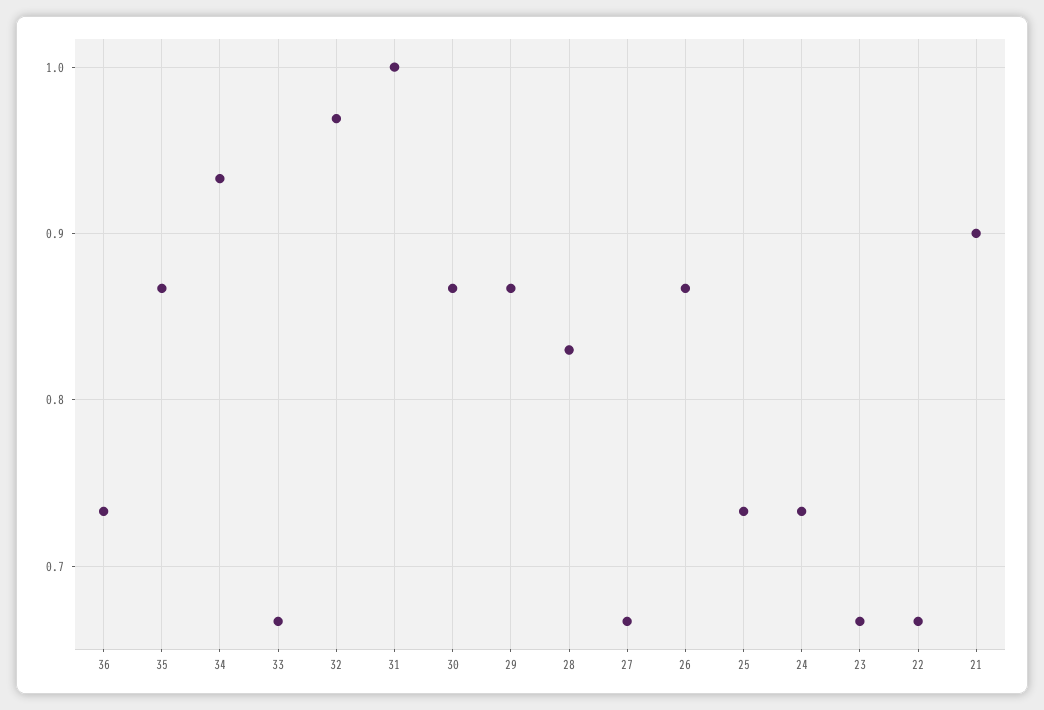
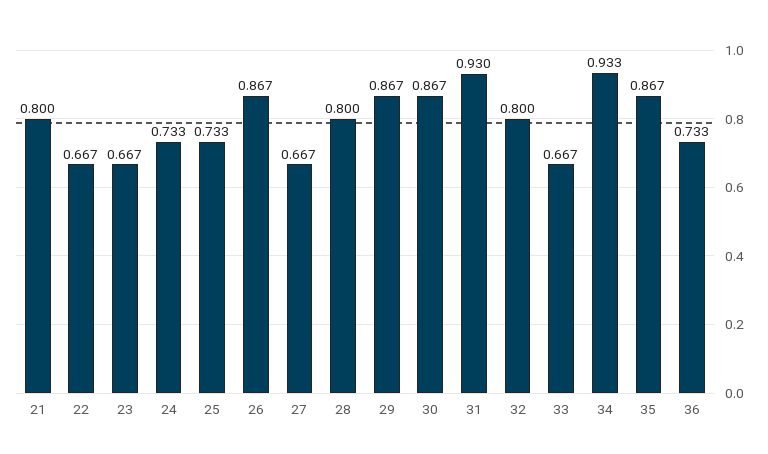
  {
    "36": 0.733,
    "35": 0.867,
    "34": 0.933,
    "33": 0.667,
-   "32": 0.97,
+   "32": 0.8,
-   "31": 1,
+   "31": 0.93,
    "30": 0.867,
    "29": 0.867,
-   "28": 0.83,
+   "28": 0.8,
    "27": 0.667,
    "26": 0.867,
    "25": 0.733,
    "24": 0.733,
    "23": 0.667,
    "22": 0.667,
-   "21": 0.9
+   "21": 0.8
  }

